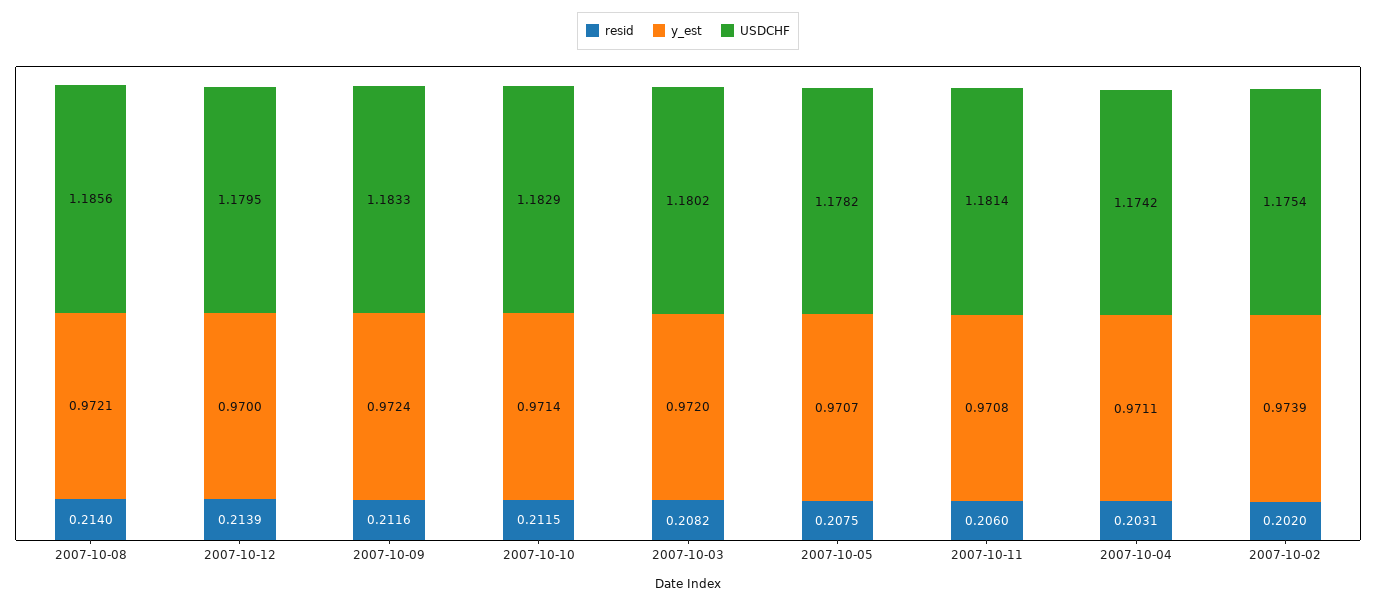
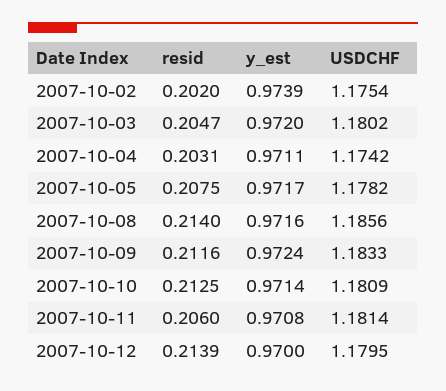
  {
    "resid": {
      "2007-10-08": 0.214,
      "2007-10-12": 0.2139,
      "2007-10-09": 0.2116,
-     "2007-10-10": 0.2115,
+     "2007-10-10": 0.2125,
-     "2007-10-03": 0.2082,
+     "2007-10-03": 0.2047,
      "2007-10-05": 0.2075,
      "2007-10-11": 0.206,
      "2007-10-04": 0.2031,
      "2007-10-02": 0.202
    },
    "y_est": {
-     "2007-10-08": 0.9721,
+     "2007-10-08": 0.9716,
      "2007-10-12": 0.97,
      "2007-10-09": 0.9724,
      "2007-10-10": 0.9714,
      "2007-10-03": 0.972,
-     "2007-10-05": 0.9707,
+     "2007-10-05": 0.9717,
      "2007-10-11": 0.9708,
      "2007-10-04": 0.9711,
      "2007-10-02": 0.9739
    },
    "USDCHF": {
      "2007-10-08": 1.1856,
      "2007-10-12": 1.1795,
      "2007-10-09": 1.1833,
-     "2007-10-10": 1.1829,
+     "2007-10-10": 1.1809,
      "2007-10-03": 1.1802,
      "2007-10-05": 1.1782,
      "2007-10-11": 1.1814,
      "2007-10-04": 1.1742,
      "2007-10-02": 1.1754
    }
  }

